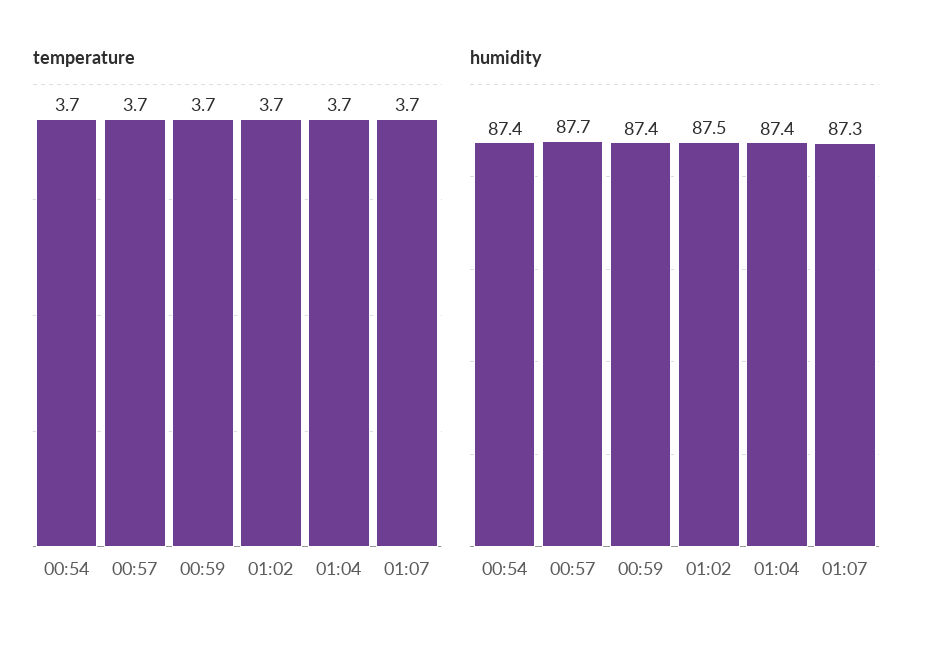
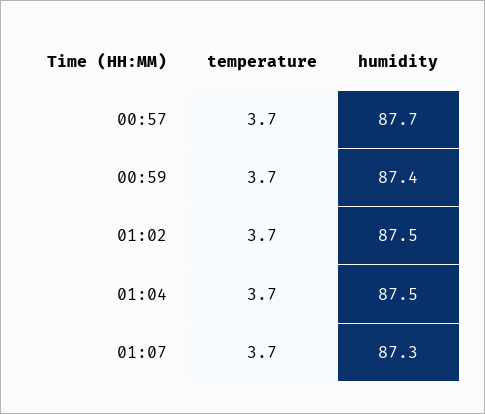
  {
    "temperature": {
-     "00:54": 3.7,
      "00:57": 3.7,
      "00:59": 3.7,
      "01:02": 3.7,
      "01:04": 3.7,
      "01:07": 3.7
    },
    "humidity": {
-     "00:54": 87.4,
      "00:57": 87.7,
      "00:59": 87.4,
      "01:02": 87.5,
-     "01:04": 87.4,
+     "01:04": 87.5,
      "01:07": 87.3
    }
  }

